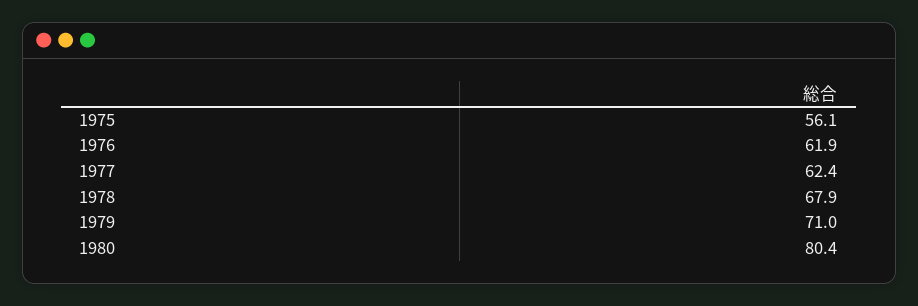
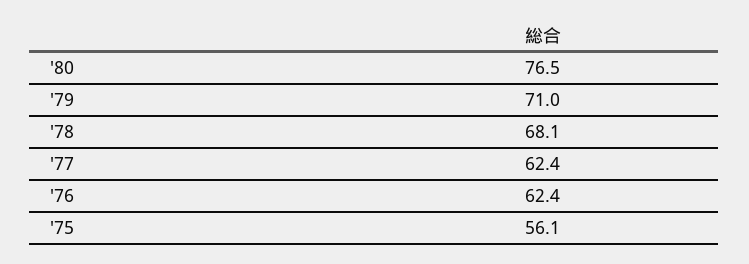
  {
    "1975": 56.1,
-   "1976": 61.9,
+   "1976": 62.4,
    "1977": 62.4,
-   "1978": 67.9,
+   "1978": 68.1,
    "1979": 71,
-   "1980": 80.4
+   "1980": 76.5
  }

